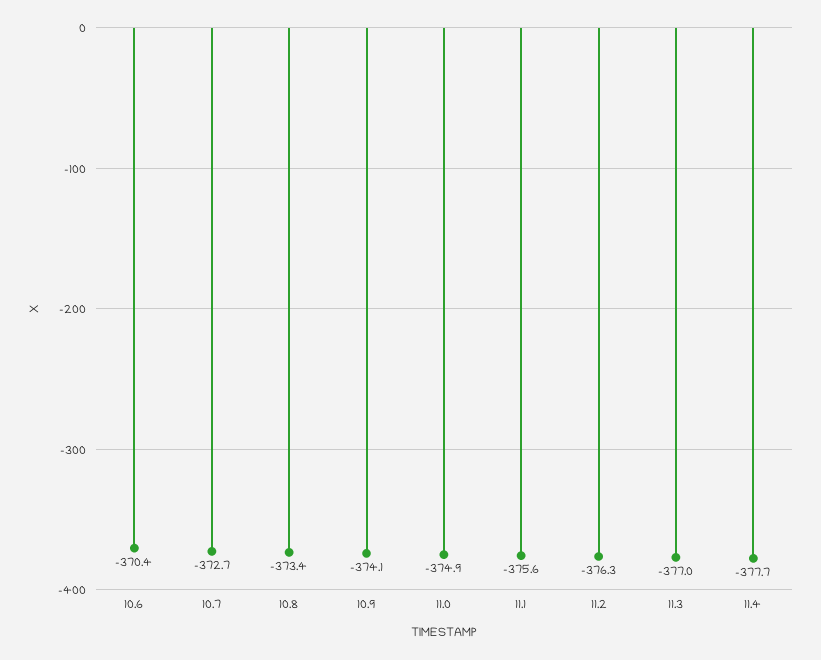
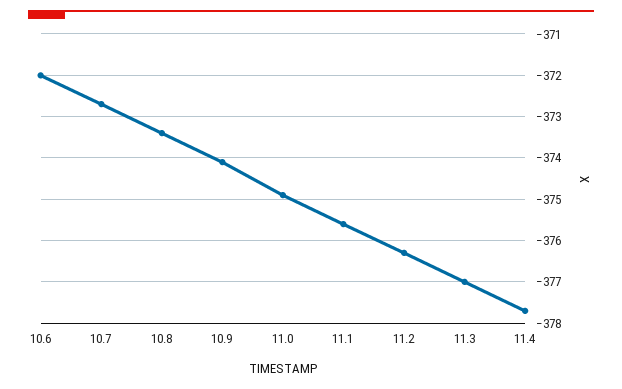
  {
-   "10.6": -370.4,
+   "10.6": -372,
    "10.7": -372.7,
    "10.8": -373.4,
    "10.9": -374.1,
    "11.0": -374.9,
    "11.1": -375.6,
    "11.2": -376.3,
    "11.3": -377,
    "11.4": -377.7
  }

